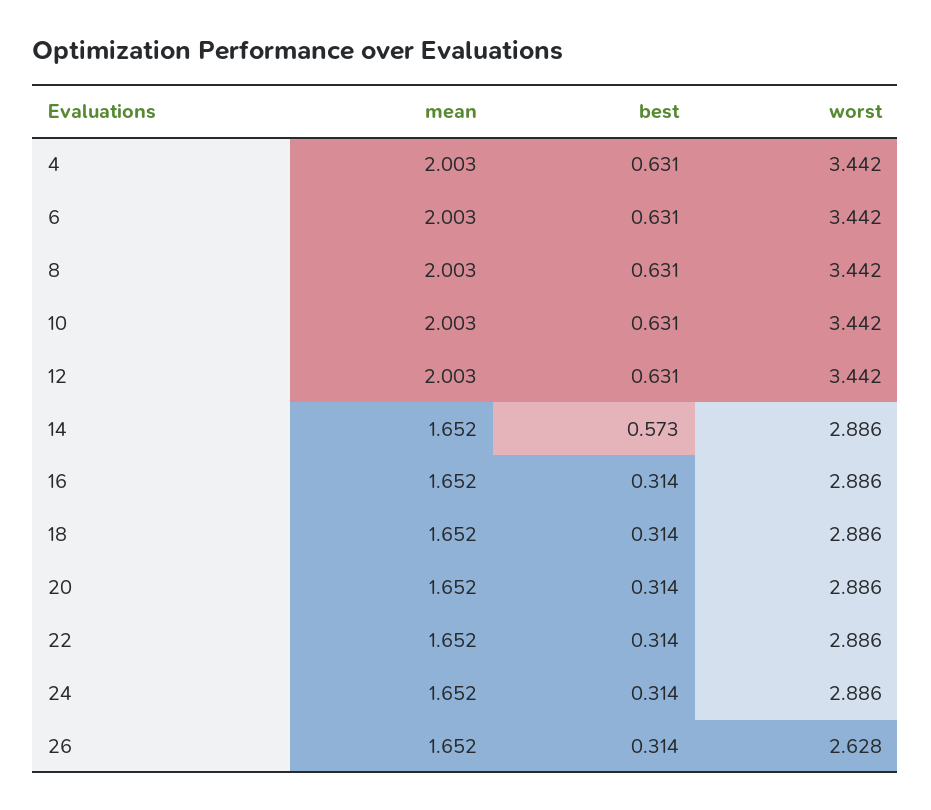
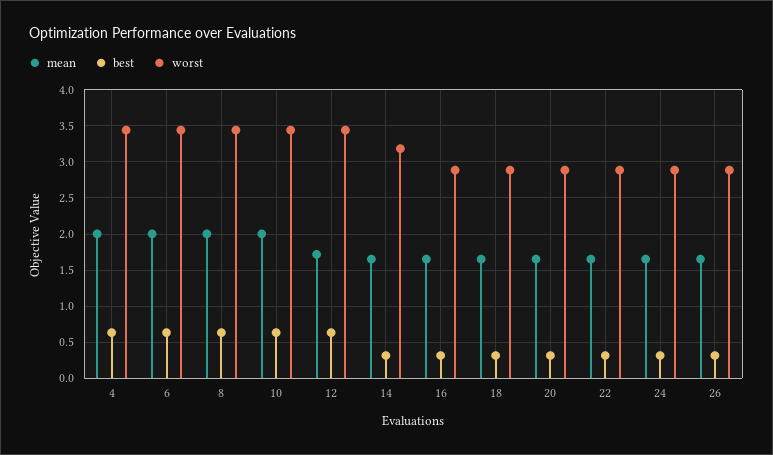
  {
    "mean": {
      "4": 2.003,
      "6": 2.003,
      "8": 2.003,
      "10": 2.003,
-     "12": 2.003,
+     "12": 1.7,
      "14": 1.652,
      "16": 1.652,
      "18": 1.652,
      "20": 1.652,
      "22": 1.652,
      "24": 1.652,
      "26": 1.652
    },
    "best": {
      "4": 0.631,
      "6": 0.631,
      "8": 0.631,
      "10": 0.631,
      "12": 0.631,
-     "14": 0.573,
+     "14": 0.3,
      "16": 0.314,
      "18": 0.314,
      "20": 0.314,
      "22": 0.314,
      "24": 0.314,
      "26": 0.314
    },
    "worst": {
      "4": 3.442,
      "6": 3.442,
      "8": 3.442,
      "10": 3.442,
      "12": 3.442,
-     "14": 2.886,
+     "14": 3.2,
      "16": 2.886,
      "18": 2.886,
      "20": 2.886,
      "22": 2.886,
      "24": 2.886,
-     "26": 2.628
+     "26": 2.9
    }
  }

